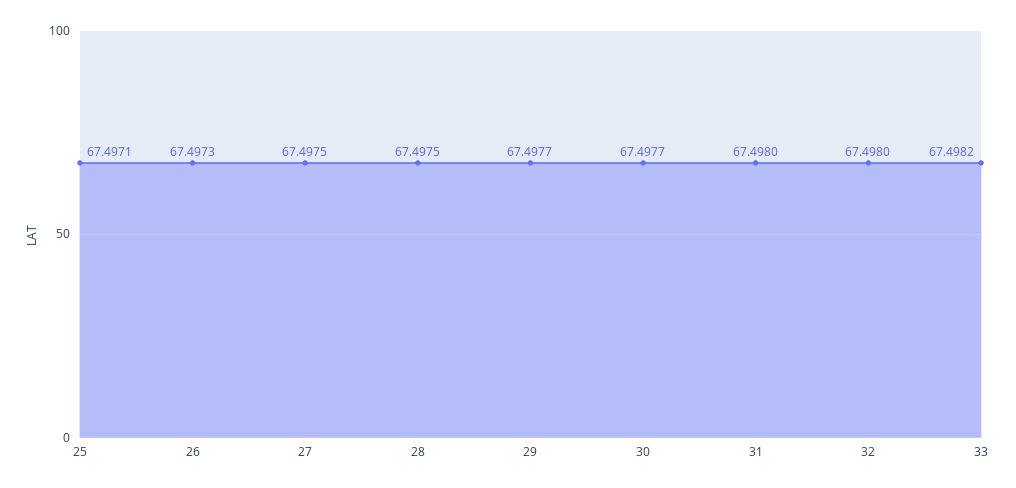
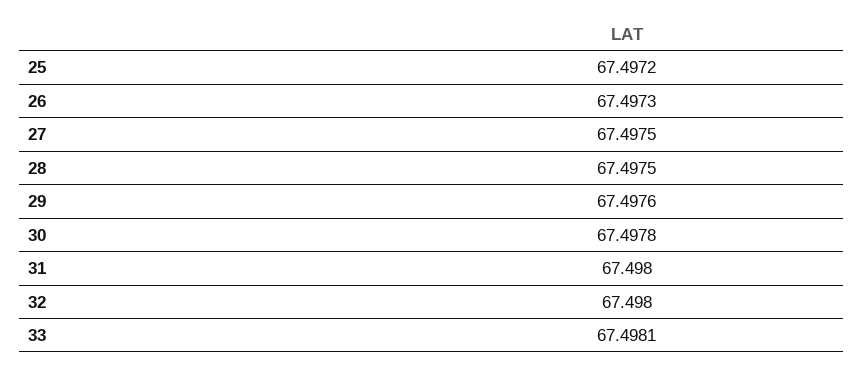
  {
-   "25": 67.4971,
+   "25": 67.4972,
    "26": 67.4973,
    "27": 67.4975,
    "28": 67.4975,
-   "29": 67.4977,
+   "29": 67.4976,
-   "30": 67.4977,
+   "30": 67.4978,
    "31": 67.498,
    "32": 67.498,
-   "33": 67.4982
+   "33": 67.4981
  }

